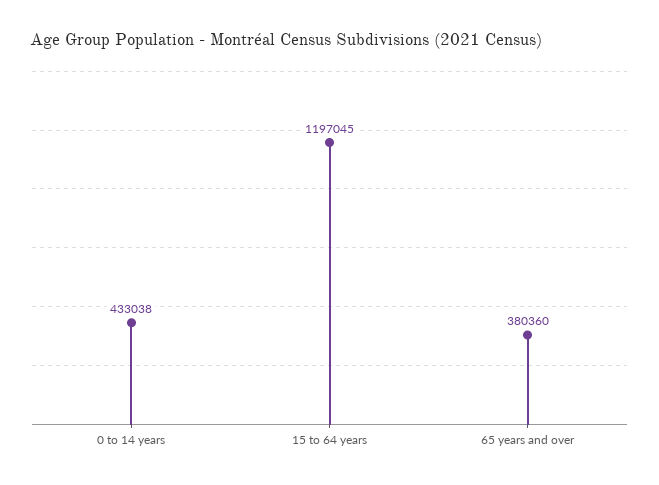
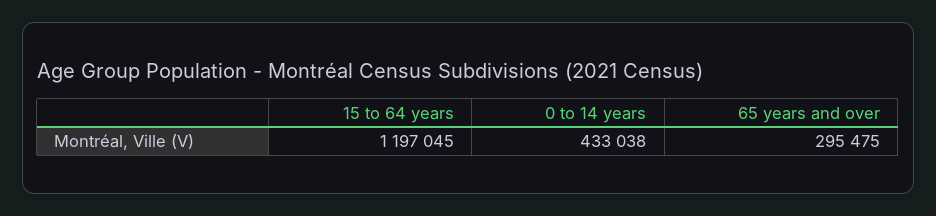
  {
    "0 to 14 years": 433038,
    "15 to 64 years": 1197045,
-   "65 years and over": 380360
+   "65 years and over": 295475
  }

